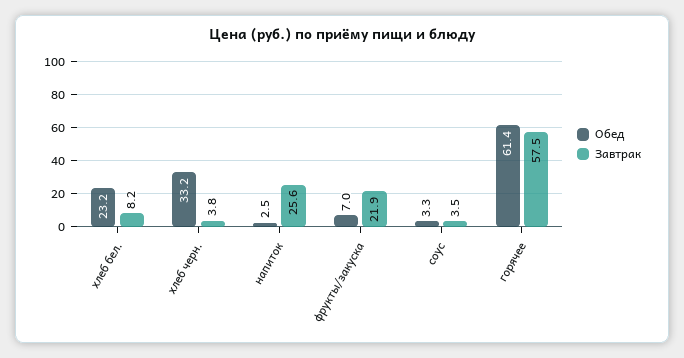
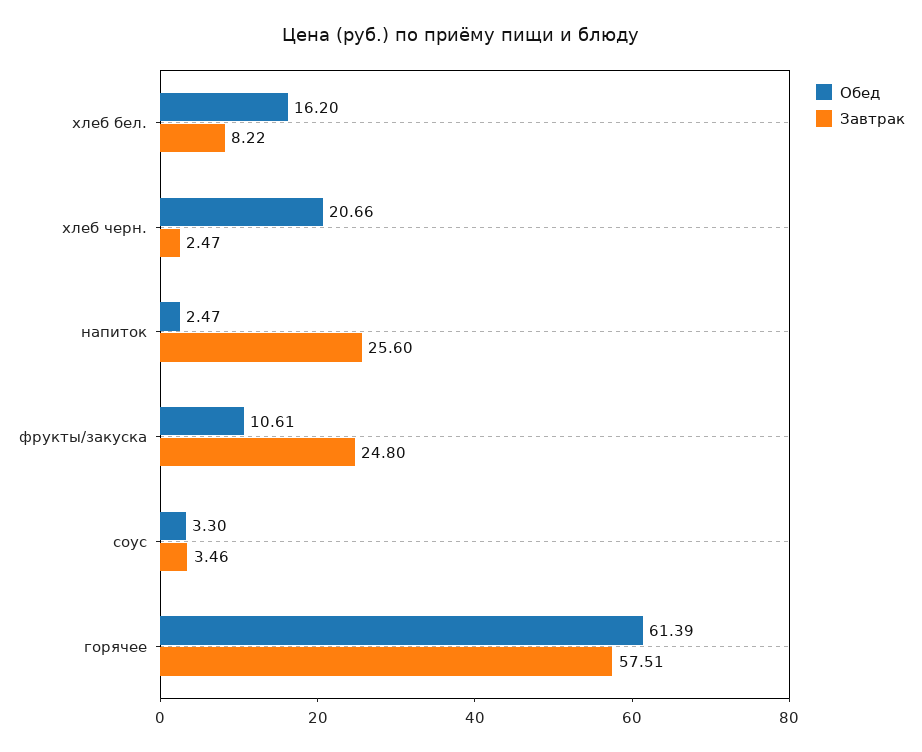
  {
    "Обед": {
-     "хлеб бел.": 23.2,
+     "хлеб бел.": 16.2,
-     "хлеб черн.": 33.2,
+     "хлеб черн.": 20.66,
      "напиток": 2.47,
-     "фрукты/закуска": 7,
+     "фрукты/закуска": 10.61,
      "соус": 3.3,
      "горячее": 61.39
    },
    "Завтрак": {
      "хлеб бел.": 8.22,
-     "хлеб черн.": 3.8,
+     "хлеб черн.": 2.47,
      "напиток": 25.6,
-     "фрукты/закуска": 21.9,
+     "фрукты/закуска": 24.8,
      "соус": 3.46,
      "горячее": 57.51
    }
  }

